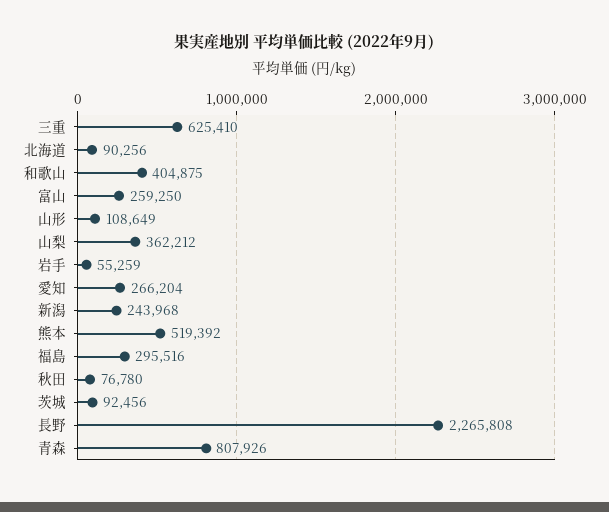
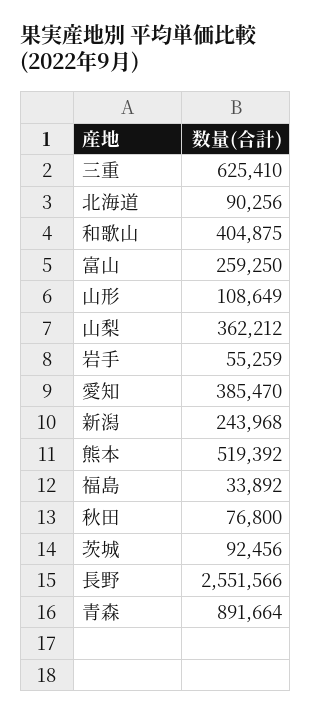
  {
    "三重": 625410,
    "北海道": 90256,
    "和歌山": 404875,
    "富山": 259250,
    "山形": 108649,
    "山梨": 362212,
    "岩手": 55259,
-   "愛知": 266204,
+   "愛知": 385470,
    "新潟": 243968,
    "熊本": 519392,
-   "福島": 295516,
+   "福島": 33892,
-   "秋田": 76780,
+   "秋田": 76800,
    "茨城": 92456,
-   "長野": 2265808,
+   "長野": 2551566,
-   "青森": 807926
+   "青森": 891664
  }

